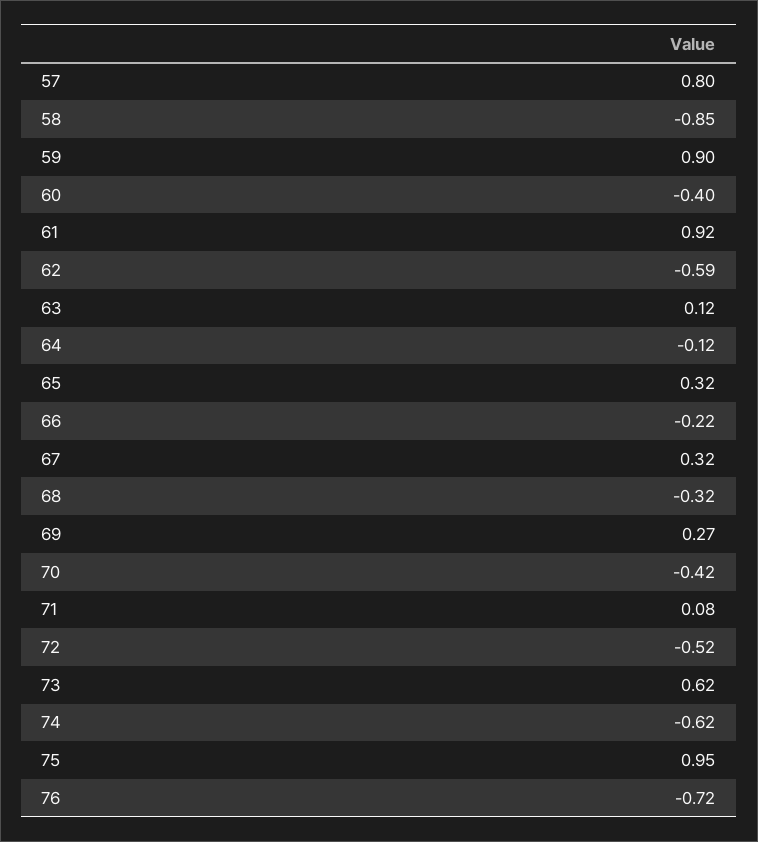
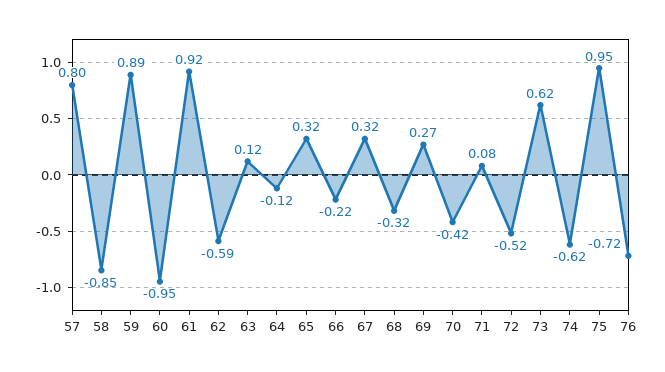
  {
    "57": 0.8,
    "58": -0.85,
-   "59": 0.9,
+   "59": 0.89,
-   "60": -0.4,
+   "60": -0.95,
    "61": 0.92,
    "62": -0.59,
    "63": 0.12,
    "64": -0.12,
    "65": 0.32,
    "66": -0.22,
    "67": 0.32,
    "68": -0.32,
    "69": 0.27,
    "70": -0.42,
    "71": 0.08,
    "72": -0.52,
    "73": 0.62,
    "74": -0.62,
    "75": 0.95,
    "76": -0.72
  }

